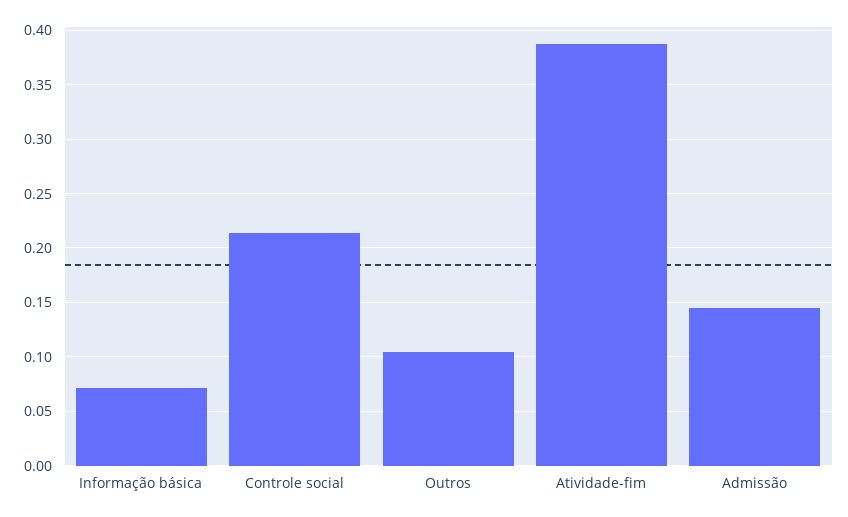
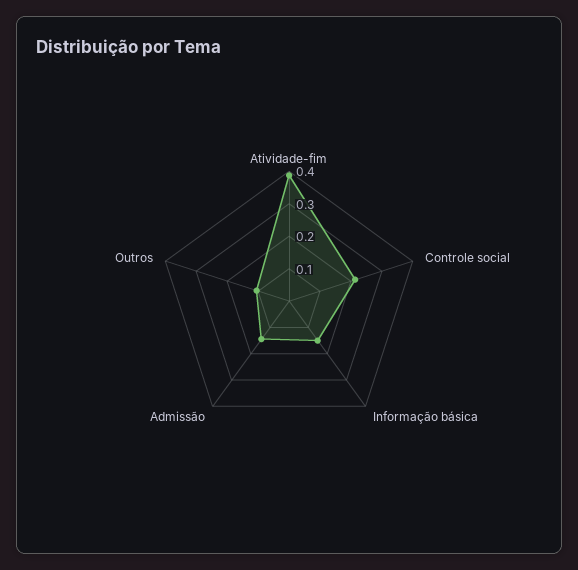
  {
-   "Informação básica": 0.07,
+   "Informação básica": 0.15,
    "Controle social": 0.21,
    "Outros": 0.1,
    "Atividade-fim": 0.39,
    "Admissão": 0.14
  }

